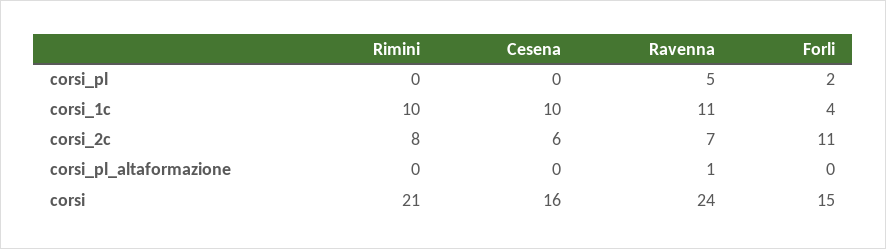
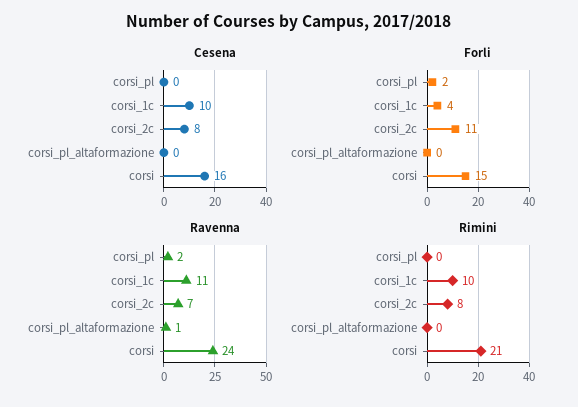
  {
    "Rimini": {
      "corsi_pl": 0,
      "corsi_1c": 10,
      "corsi_2c": 8,
      "corsi_pl_altaformazione": 0,
      "corsi": 21
    },
    "Cesena": {
      "corsi_pl": 0,
      "corsi_1c": 10,
-     "corsi_2c": 6,
+     "corsi_2c": 8,
      "corsi_pl_altaformazione": 0,
      "corsi": 16
    },
    "Ravenna": {
-     "corsi_pl": 5,
+     "corsi_pl": 2,
      "corsi_1c": 11,
      "corsi_2c": 7,
      "corsi_pl_altaformazione": 1,
      "corsi": 24
    },
    "Forli": {
      "corsi_pl": 2,
      "corsi_1c": 4,
      "corsi_2c": 11,
      "corsi_pl_altaformazione": 0,
      "corsi": 15
    }
  }

